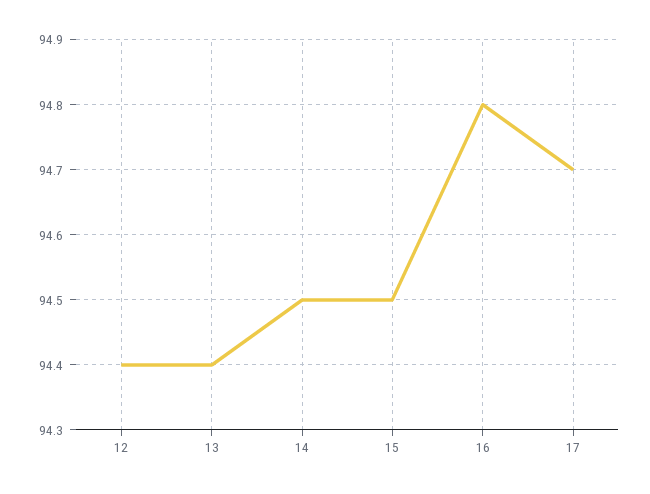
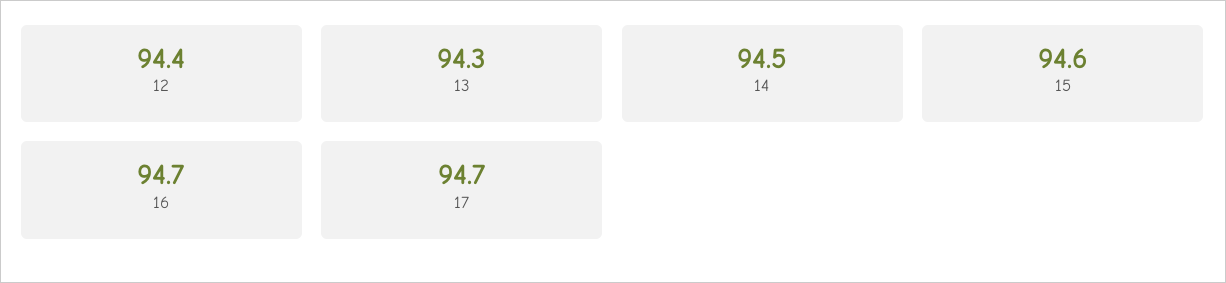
  {
    "12": 94.4,
-   "13": 94.4,
+   "13": 94.3,
    "14": 94.5,
-   "15": 94.5,
+   "15": 94.6,
-   "16": 94.8,
+   "16": 94.7,
    "17": 94.7
  }

